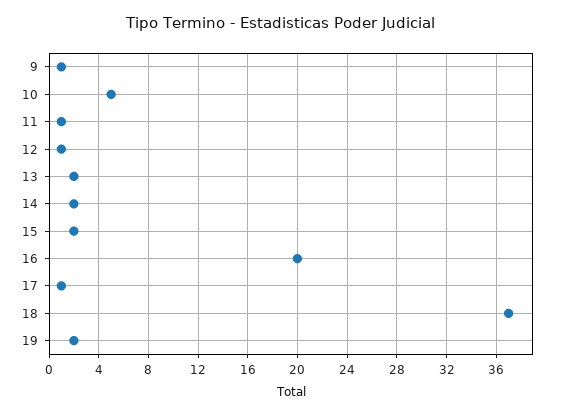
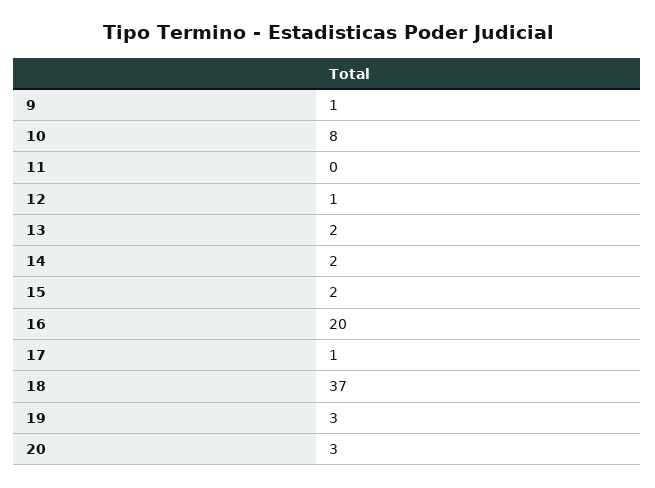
  {
    "9": 1,
-   "10": 5,
+   "10": 8,
-   "11": 1,
+   "11": 0,
    "12": 1,
    "13": 2,
    "14": 2,
    "15": 2,
    "16": 20,
    "17": 1,
    "18": 37,
-   "19": 2
+   "19": 3,
+   "20": 3
  }

